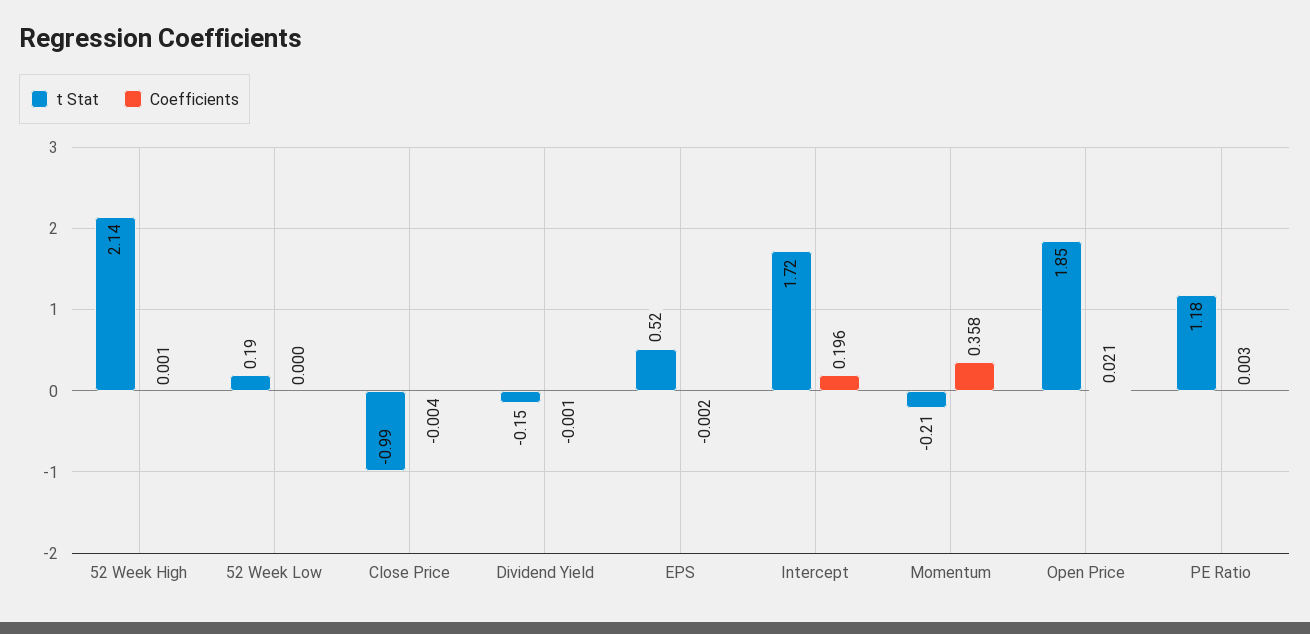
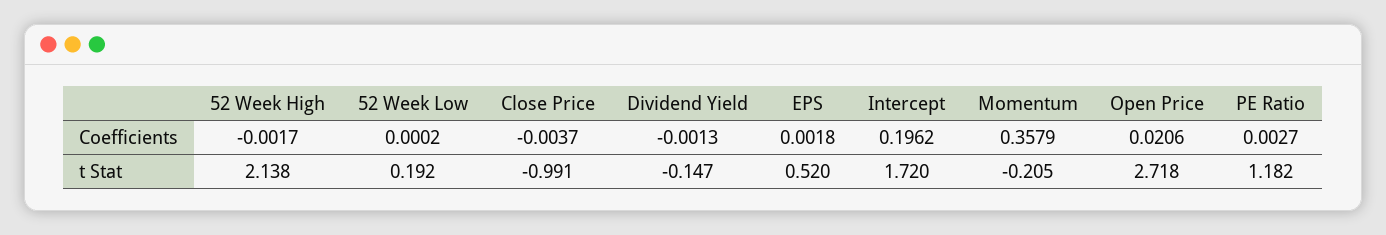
  {
    "t Stat": {
      "52 Week High": 2.138,
      "52 Week Low": 0.192,
      "Close Price": -0.991,
      "Dividend Yield": -0.147,
      "EPS": 0.52,
      "Intercept": 1.72,
      "Momentum": -0.205,
-     "Open Price": 1.85,
+     "Open Price": 2.718,
      "PE Ratio": 1.182
    },
    "Coefficients": {
-     "52 Week High": 0.001,
+     "52 Week High": -0.0017,
      "52 Week Low": 0.0002,
      "Close Price": -0.0037,
      "Dividend Yield": -0.0013,
-     "EPS": -0.002,
+     "EPS": 0.0018,
      "Intercept": 0.1962,
      "Momentum": 0.3579,
      "Open Price": 0.0206,
      "PE Ratio": 0.0027
    }
  }

